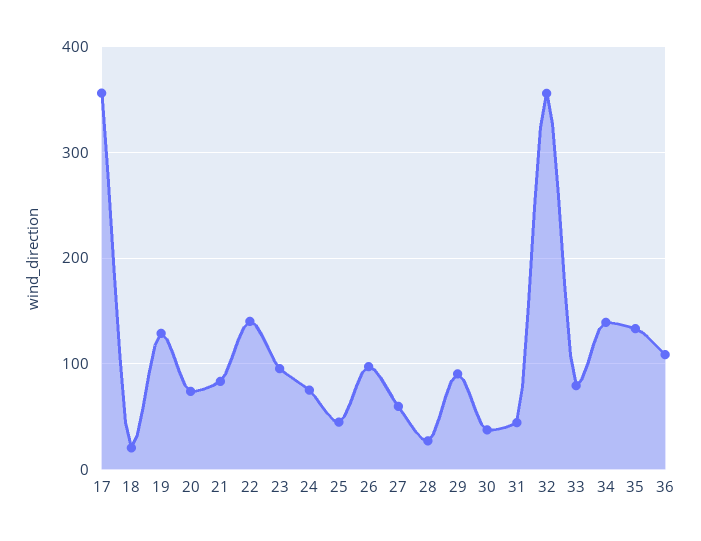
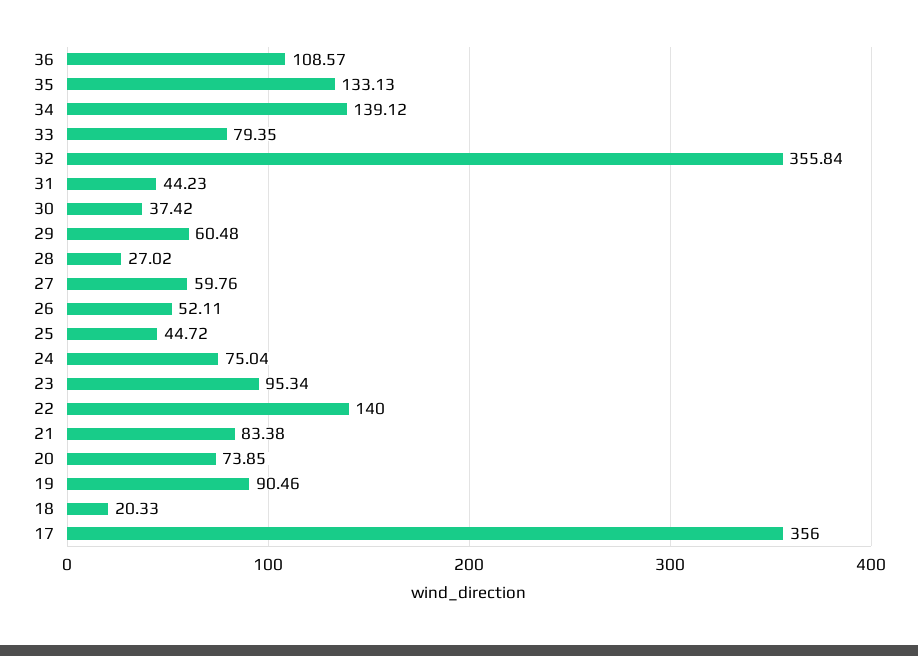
  {
    "17": 356,
    "18": 20.33,
-   "19": 130,
+   "19": 90.46,
    "20": 73.85,
    "21": 83.38,
    "22": 140,
    "23": 95.34,
    "24": 75.04,
    "25": 44.72,
-   "26": 100,
+   "26": 52.11,
    "27": 59.76,
    "28": 27.02,
-   "29": 90,
+   "29": 60.48,
    "30": 37.42,
    "31": 44.23,
    "32": 355.84,
    "33": 79.35,
    "34": 139.12,
    "35": 133.13,
    "36": 108.57
  }

